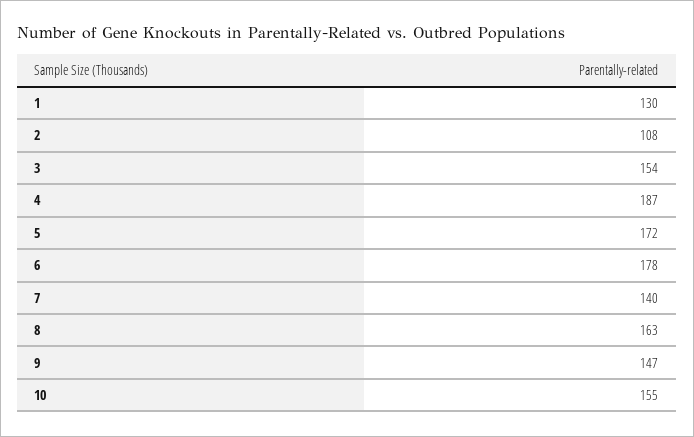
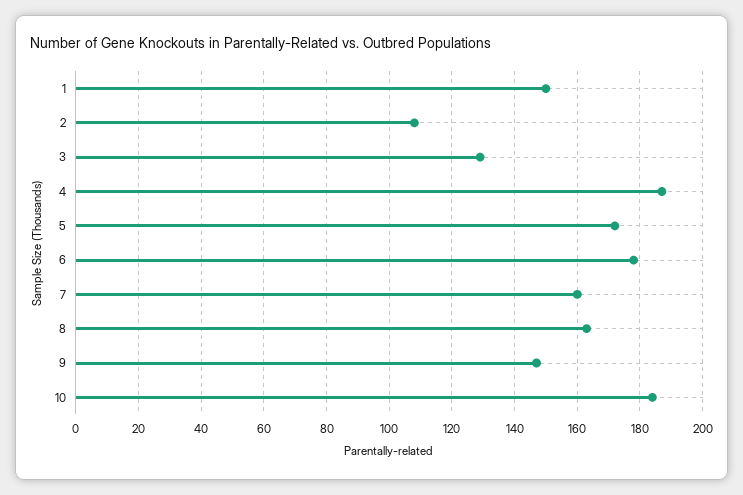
  {
-   "1": 130,
+   "1": 150,
    "2": 108,
-   "3": 154,
+   "3": 130,
    "4": 187,
    "5": 172,
    "6": 178,
-   "7": 140,
+   "7": 160,
    "8": 163,
    "9": 147,
-   "10": 155
+   "10": 185
  }

